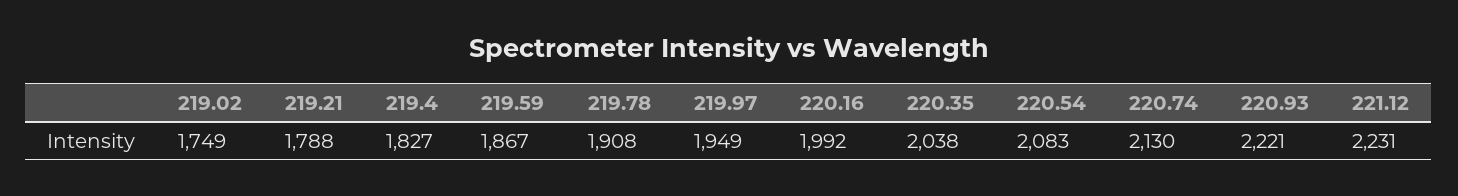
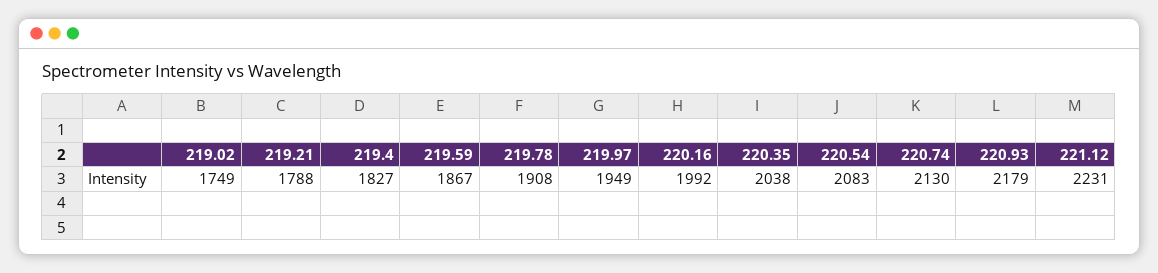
  {
    "219.02": 1749,
    "219.21": 1788,
    "219.4": 1827,
    "219.59": 1867,
    "219.78": 1908,
    "219.97": 1949,
    "220.16": 1992,
    "220.35": 2038,
    "220.54": 2083,
    "220.74": 2130,
-   "220.93": 2221,
+   "220.93": 2179,
    "221.12": 2231
  }

